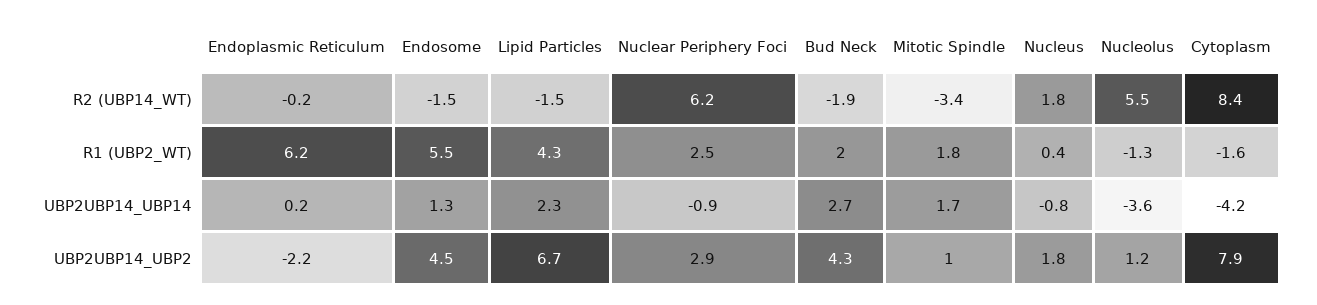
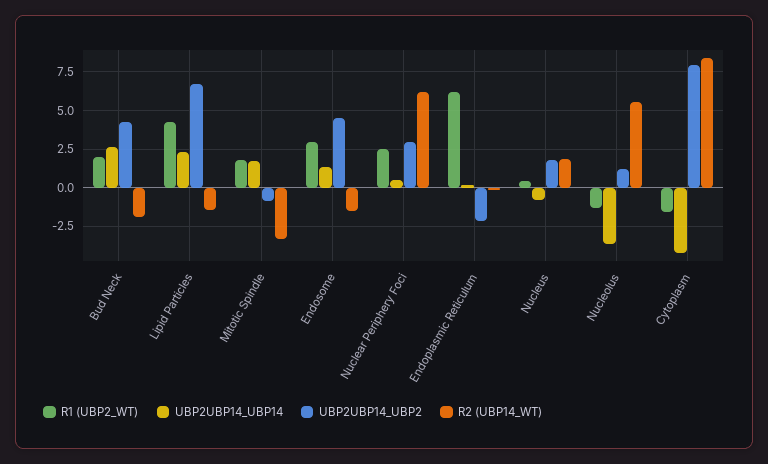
  {
    "R2 (UBP14_WT)": {
      "Endoplasmic Reticulum": -0.2,
      "Endosome": -1.5,
      "Lipid Particles": -1.5,
      "Nuclear Periphery Foci": 6.2,
      "Bud Neck": -1.9,
      "Mitotic Spindle": -3.4,
      "Nucleus": 1.8,
      "Nucleolus": 5.5,
      "Cytoplasm": 8.4
    },
    "R1 (UBP2_WT)": {
      "Endoplasmic Reticulum": 6.2,
-     "Endosome": 5.5,
+     "Endosome": 3,
      "Lipid Particles": 4.3,
      "Nuclear Periphery Foci": 2.5,
      "Bud Neck": 2,
      "Mitotic Spindle": 1.8,
      "Nucleus": 0.4,
      "Nucleolus": -1.3,
      "Cytoplasm": -1.6
    },
    "UBP2UBP14_UBP14": {
      "Endoplasmic Reticulum": 0.2,
      "Endosome": 1.3,
      "Lipid Particles": 2.3,
-     "Nuclear Periphery Foci": -0.9,
+     "Nuclear Periphery Foci": 0.5,
      "Bud Neck": 2.7,
      "Mitotic Spindle": 1.7,
      "Nucleus": -0.8,
      "Nucleolus": -3.6,
      "Cytoplasm": -4.2
    },
    "UBP2UBP14_UBP2": {
      "Endoplasmic Reticulum": -2.2,
      "Endosome": 4.5,
      "Lipid Particles": 6.7,
      "Nuclear Periphery Foci": 2.9,
      "Bud Neck": 4.3,
-     "Mitotic Spindle": 1,
+     "Mitotic Spindle": -1,
      "Nucleus": 1.8,
      "Nucleolus": 1.2,
      "Cytoplasm": 7.9
    }
  }

